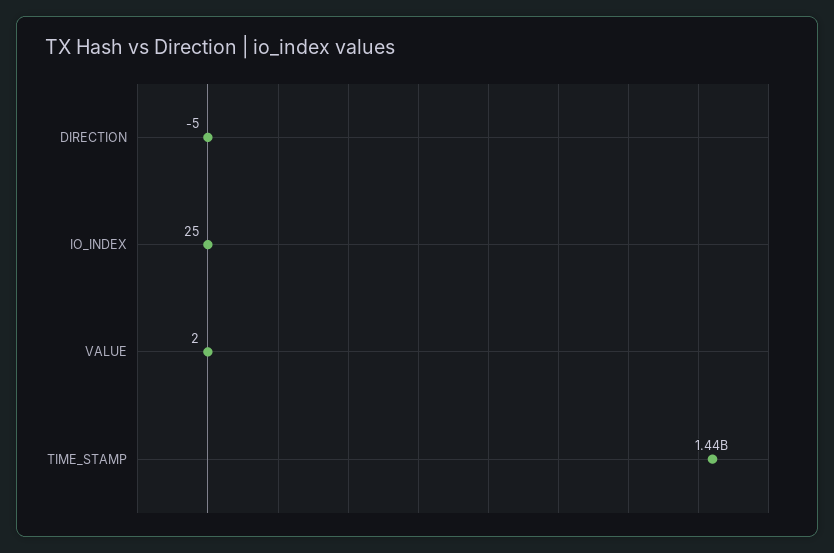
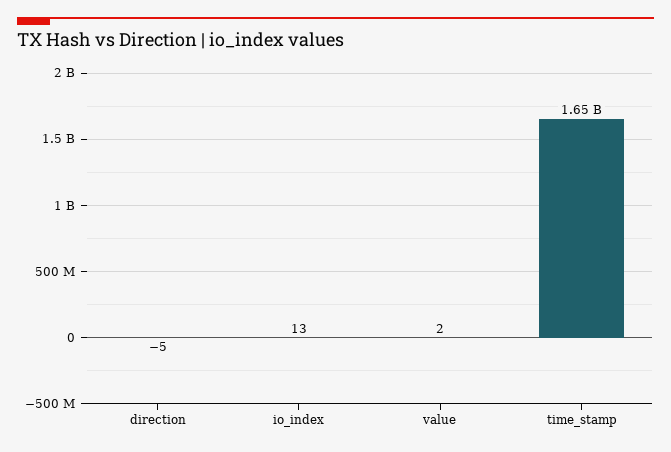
  {
    "DIRECTION": -5,
-   "IO_INDEX": 25,
+   "IO_INDEX": 13,
    "VALUE": 2,
-   "TIME_STAMP": 1440000000
+   "TIME_STAMP": 1650000000
  }

